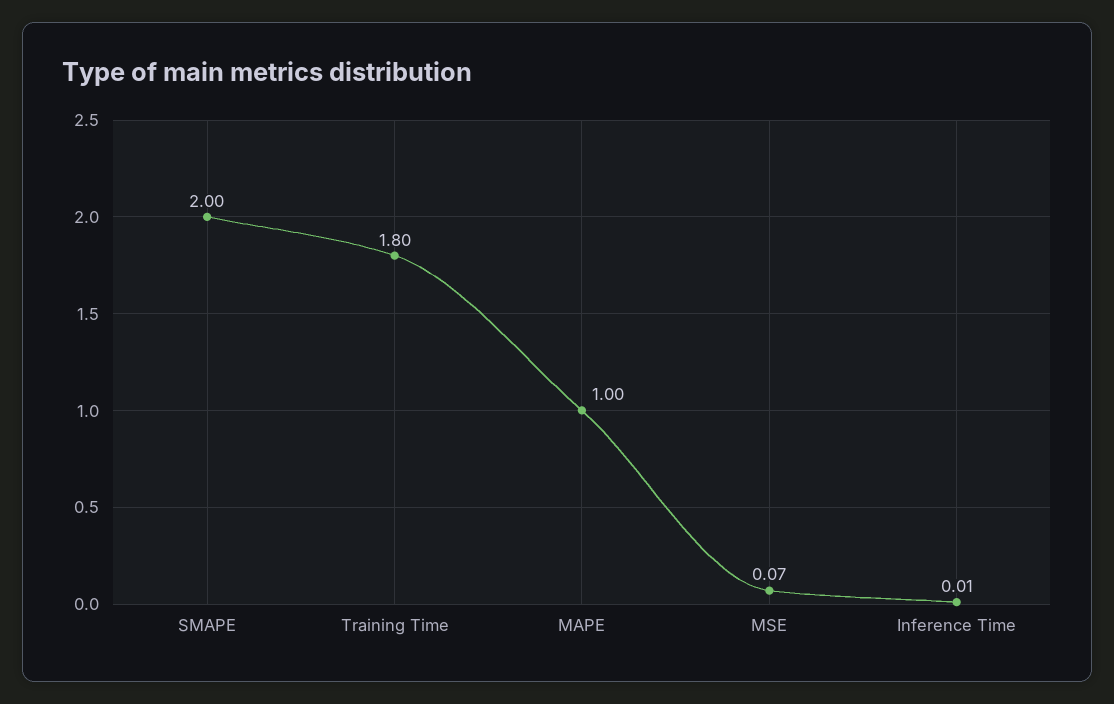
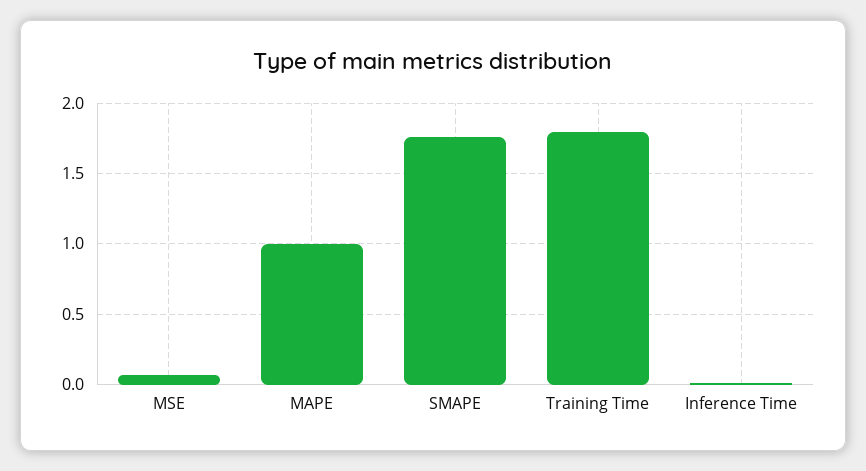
  {
-   "SMAPE": 2,
+   "SMAPE": 1.75,
    "Training Time": 1.8,
    "MAPE": 1,
    "MSE": 0.07,
    "Inference Time": 0.01
  }

